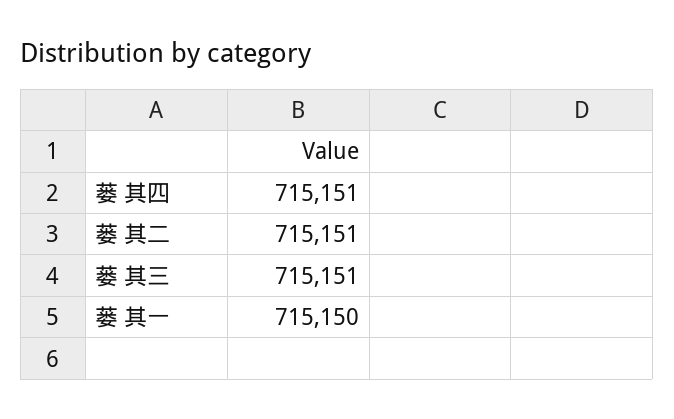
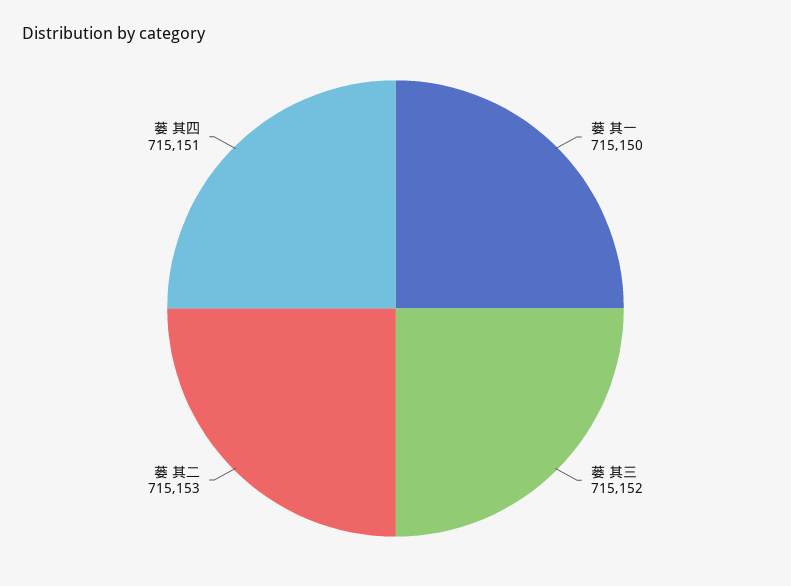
  {
    "蒌 其四": 715151,
-   "蒌 其二": 715151,
+   "蒌 其二": 715153,
-   "蒌 其三": 715151,
+   "蒌 其三": 715152,
    "蒌 其一": 715150
  }

